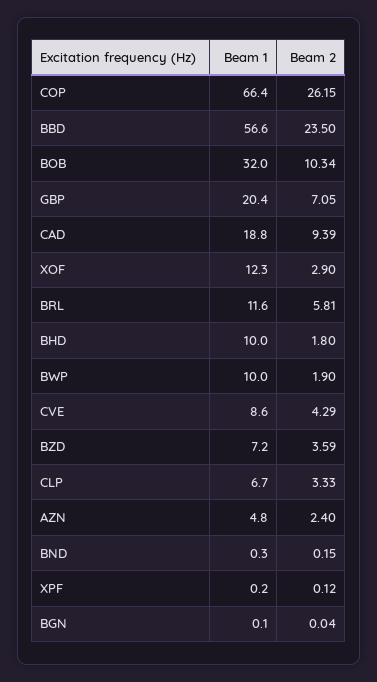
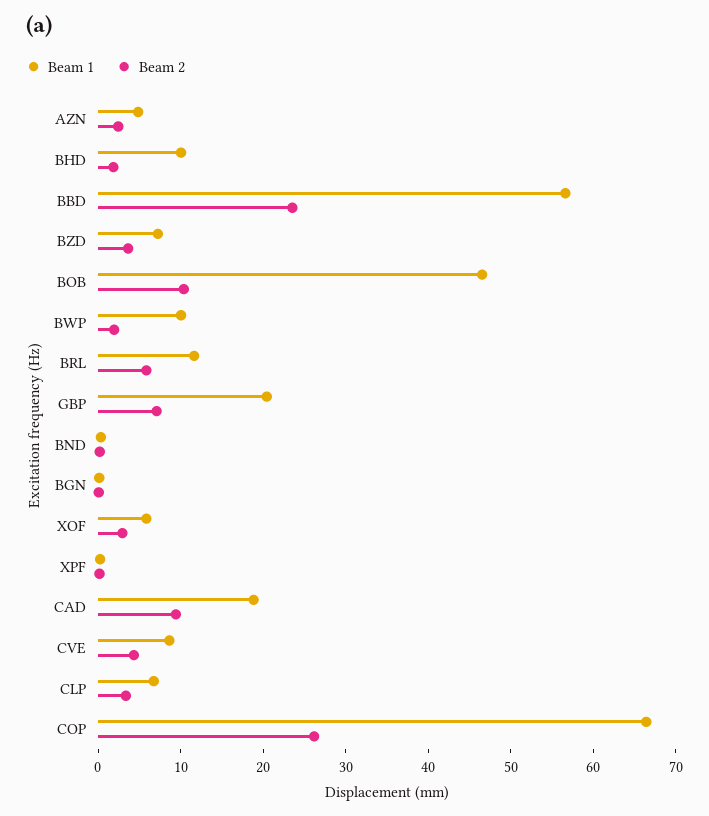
  {
    "Beam 1": {
      "COP": 66.4,
      "BBD": 56.6,
-     "BOB": 32,
+     "BOB": 46,
      "GBP": 20.4,
      "CAD": 18.8,
-     "XOF": 12.3,
+     "XOF": 6,
      "BRL": 11.6,
      "BHD": 10,
      "BWP": 10,
      "CVE": 8.6,
      "BZD": 7.2,
      "CLP": 6.7,
      "AZN": 4.8,
      "BND": 0.3,
      "XPF": 0.2,
      "BGN": 0.1
    },
    "Beam 2": {
      "COP": 26.15,
      "BBD": 23.5,
      "BOB": 10.34,
      "GBP": 7.05,
      "CAD": 9.39,
      "XOF": 2.9,
      "BRL": 5.81,
      "BHD": 1.8,
      "BWP": 1.9,
      "CVE": 4.29,
      "BZD": 3.59,
      "CLP": 3.33,
      "AZN": 2.4,
      "BND": 0.15,
      "XPF": 0.12,
      "BGN": 0.04
    }
  }

